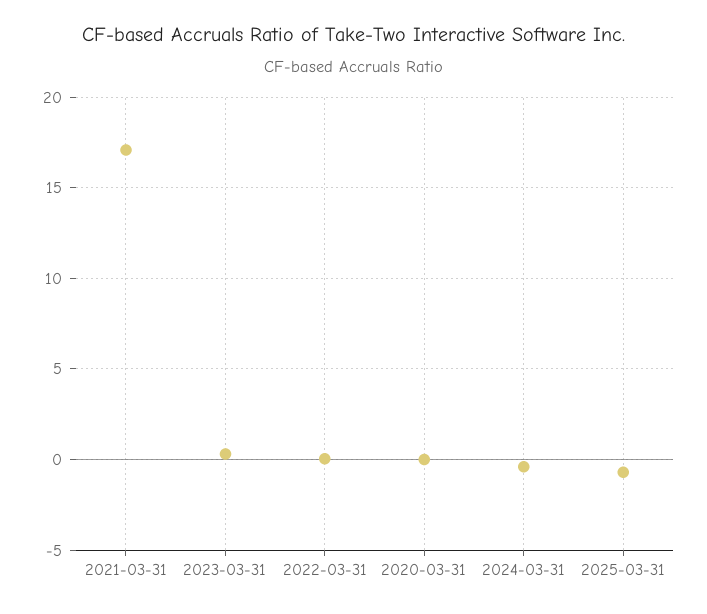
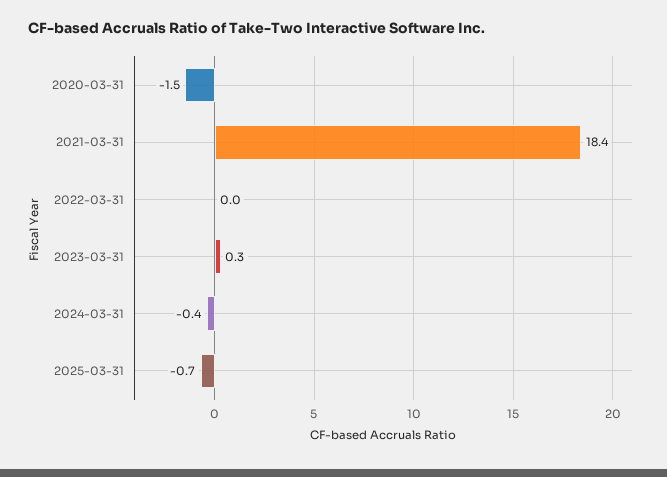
  {
-   "2021-03-31": 17,
+   "2021-03-31": 18.4,
    "2023-03-31": 0.3,
    "2022-03-31": 0,
-   "2020-03-31": 0,
+   "2020-03-31": -1.5,
    "2024-03-31": -0.4,
    "2025-03-31": -0.7
  }

